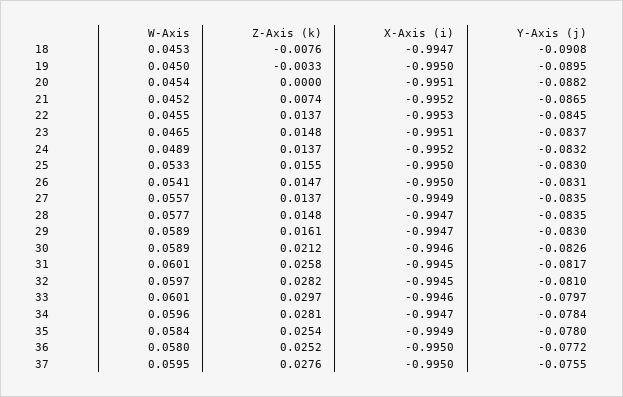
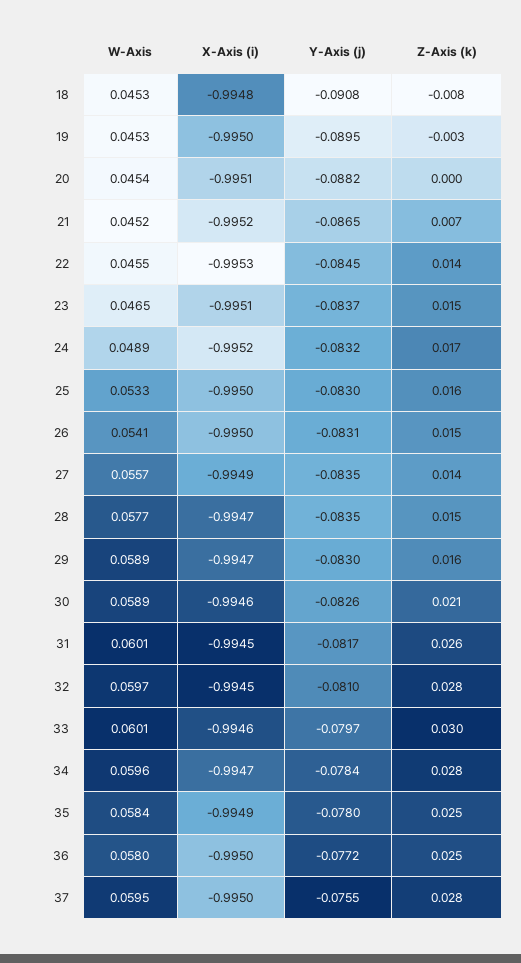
  {
    "W-Axis": {
      "18": 0.0453,
-     "19": 0.045,
+     "19": 0.0453,
      "20": 0.0454,
      "21": 0.0452,
      "22": 0.0455,
      "23": 0.0465,
      "24": 0.0489,
      "25": 0.0533,
      "26": 0.0541,
      "27": 0.0557,
      "28": 0.0577,
      "29": 0.0589,
      "30": 0.0589,
      "31": 0.0601,
      "32": 0.0597,
      "33": 0.0601,
      "34": 0.0596,
      "35": 0.0584,
      "36": 0.058,
      "37": 0.0595
    },
    "Z-Axis (k)": {
      "18": -0.0076,
      "19": -0.0033,
      "20": 0,
      "21": 0.0074,
      "22": 0.0137,
      "23": 0.0148,
-     "24": 0.0137,
+     "24": 0.017,
      "25": 0.0155,
      "26": 0.0147,
      "27": 0.0137,
      "28": 0.0148,
      "29": 0.0161,
      "30": 0.0212,
      "31": 0.0258,
      "32": 0.0282,
      "33": 0.0297,
      "34": 0.0281,
      "35": 0.0254,
      "36": 0.0252,
      "37": 0.0276
    },
    "X-Axis (i)": {
-     "18": -0.9947,
+     "18": -0.9948,
      "19": -0.995,
      "20": -0.9951,
      "21": -0.9952,
      "22": -0.9953,
      "23": -0.9951,
      "24": -0.9952,
      "25": -0.995,
      "26": -0.995,
      "27": -0.9949,
      "28": -0.9947,
      "29": -0.9947,
      "30": -0.9946,
      "31": -0.9945,
      "32": -0.9945,
      "33": -0.9946,
      "34": -0.9947,
      "35": -0.9949,
      "36": -0.995,
      "37": -0.995
    },
    "Y-Axis (j)": {
      "18": -0.0908,
      "19": -0.0895,
      "20": -0.0882,
      "21": -0.0865,
      "22": -0.0845,
      "23": -0.0837,
      "24": -0.0832,
      "25": -0.083,
      "26": -0.0831,
      "27": -0.0835,
      "28": -0.0835,
      "29": -0.083,
      "30": -0.0826,
      "31": -0.0817,
      "32": -0.081,
      "33": -0.0797,
      "34": -0.0784,
      "35": -0.078,
      "36": -0.0772,
      "37": -0.0755
    }
  }

